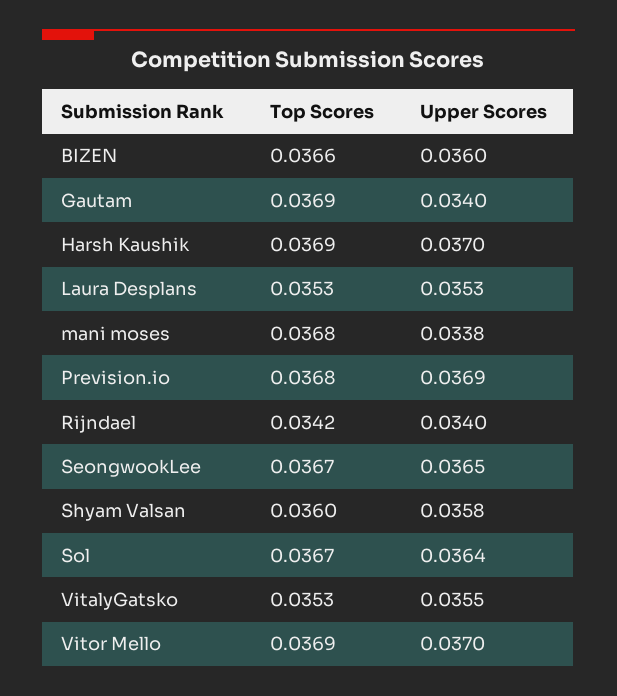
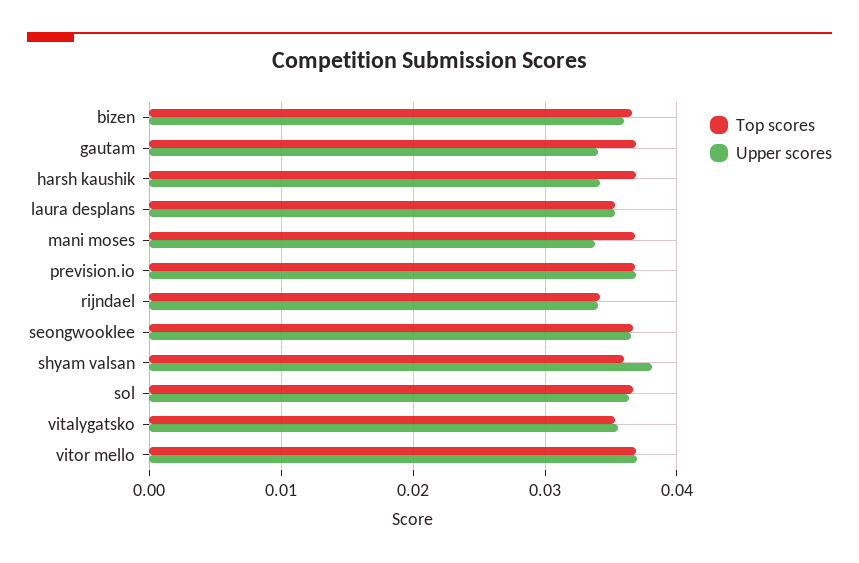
  {
    "Top Scores": {
      "BIZEN": 0.0366,
      "Gautam": 0.0369,
      "Harsh Kaushik": 0.0369,
      "Laura Desplans": 0.0353,
      "mani moses": 0.0368,
      "Prevision.io": 0.0368,
      "Rijndael": 0.0342,
      "SeongwookLee": 0.0367,
      "Shyam Valsan": 0.036,
      "Sol": 0.0367,
      "VitalyGatsko": 0.0353,
      "Vitor Mello": 0.0369
    },
    "Upper Scores": {
      "BIZEN": 0.036,
      "Gautam": 0.034,
-     "Harsh Kaushik": 0.037,
+     "Harsh Kaushik": 0.034,
      "Laura Desplans": 0.0353,
      "mani moses": 0.0338,
      "Prevision.io": 0.0369,
      "Rijndael": 0.034,
      "SeongwookLee": 0.0365,
-     "Shyam Valsan": 0.0358,
+     "Shyam Valsan": 0.038,
      "Sol": 0.0364,
      "VitalyGatsko": 0.0355,
      "Vitor Mello": 0.037
    }
  }

